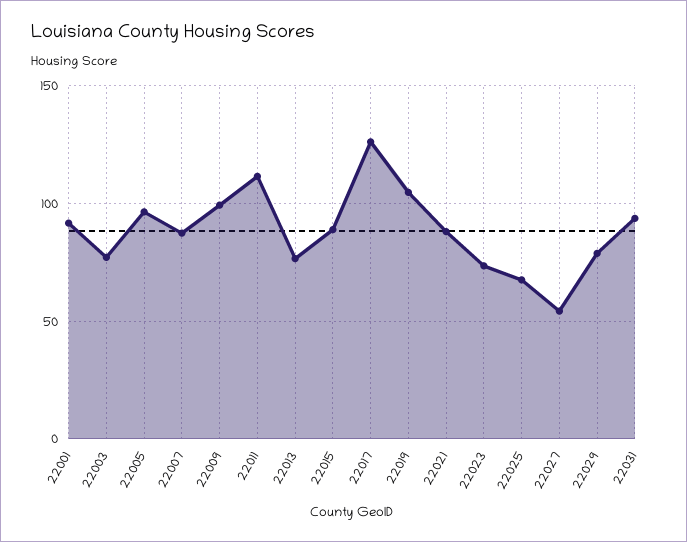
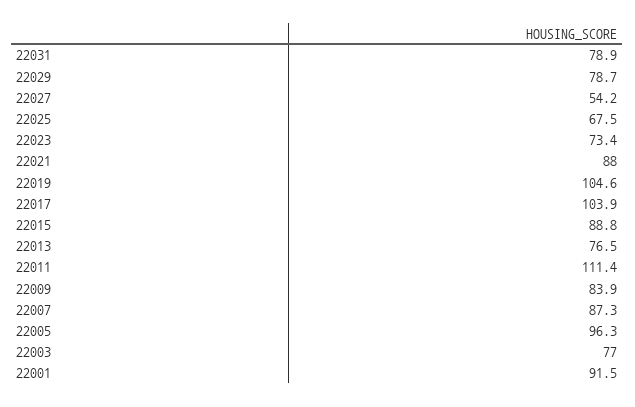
  {
    "22001": 91.5,
    "22003": 77,
    "22005": 96.3,
    "22007": 87.3,
-   "22009": 100,
+   "22009": 83.9,
    "22011": 111.4,
    "22013": 76.5,
    "22015": 88.8,
-   "22017": 125,
+   "22017": 103.9,
    "22019": 104.6,
    "22021": 88,
    "22023": 73.4,
    "22025": 67.5,
    "22027": 54.2,
    "22029": 78.7,
-   "22031": 95
+   "22031": 78.9
  }

